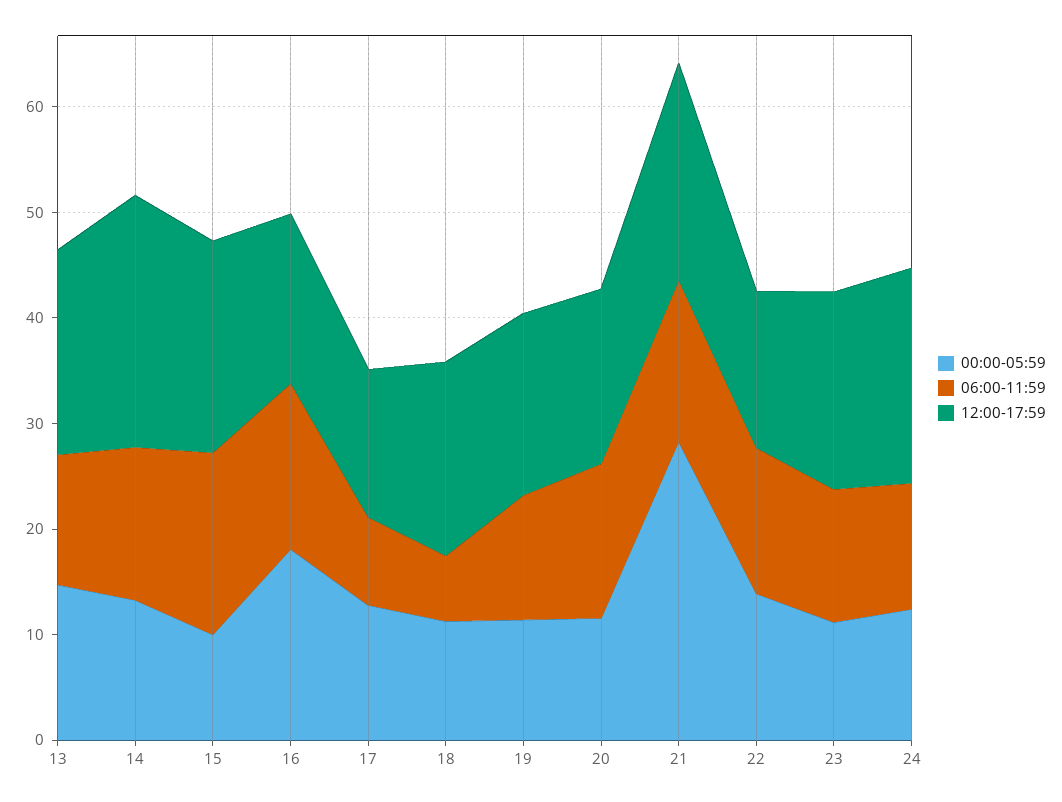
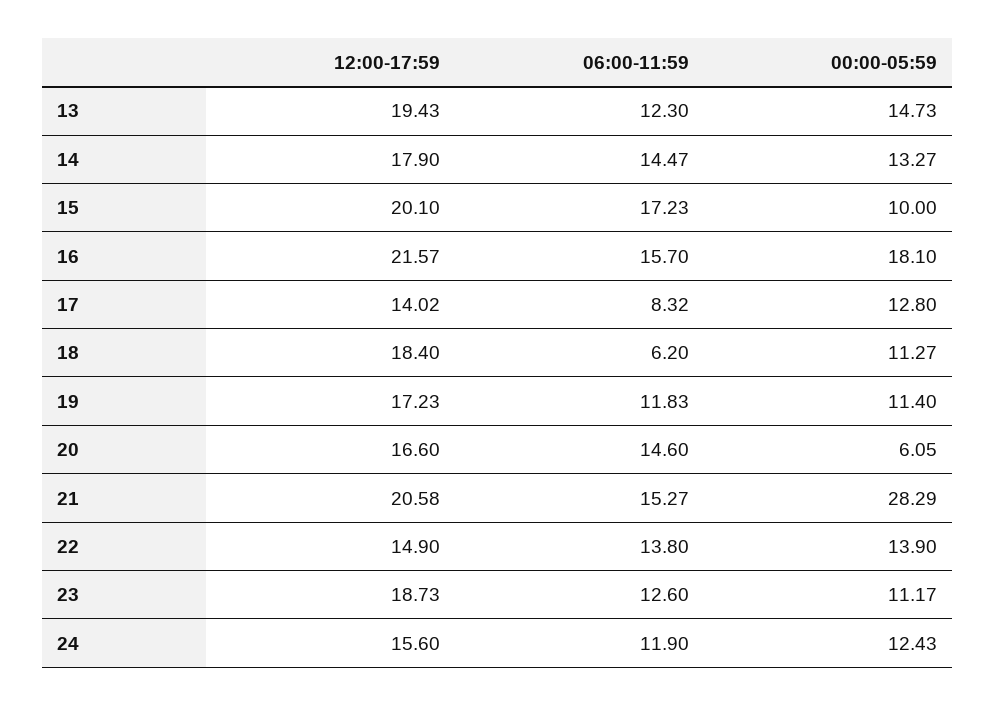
  {
    "00:00-05:59": {
      "13": 14.73,
      "14": 13.27,
      "15": 10,
      "16": 18.1,
      "17": 12.8,
      "18": 11.27,
      "19": 11.4,
-     "20": 12,
+     "20": 6.05,
      "21": 28.29,
      "22": 13.9,
      "23": 11.17,
      "24": 12.43
    },
    "06:00-11:59": {
      "13": 12.3,
      "14": 14.47,
      "15": 17.23,
      "16": 15.7,
      "17": 8.32,
      "18": 6.2,
      "19": 11.83,
      "20": 14.6,
      "21": 15.27,
      "22": 13.8,
      "23": 12.6,
      "24": 11.9
    },
    "12:00-17:59": {
      "13": 19.43,
-     "14": 24,
+     "14": 17.9,
      "15": 20.1,
-     "16": 16,
+     "16": 21.57,
      "17": 14.02,
      "18": 18.4,
      "19": 17.23,
      "20": 16.6,
      "21": 20.58,
      "22": 14.9,
      "23": 18.73,
-     "24": 20
+     "24": 15.6
    }
  }

